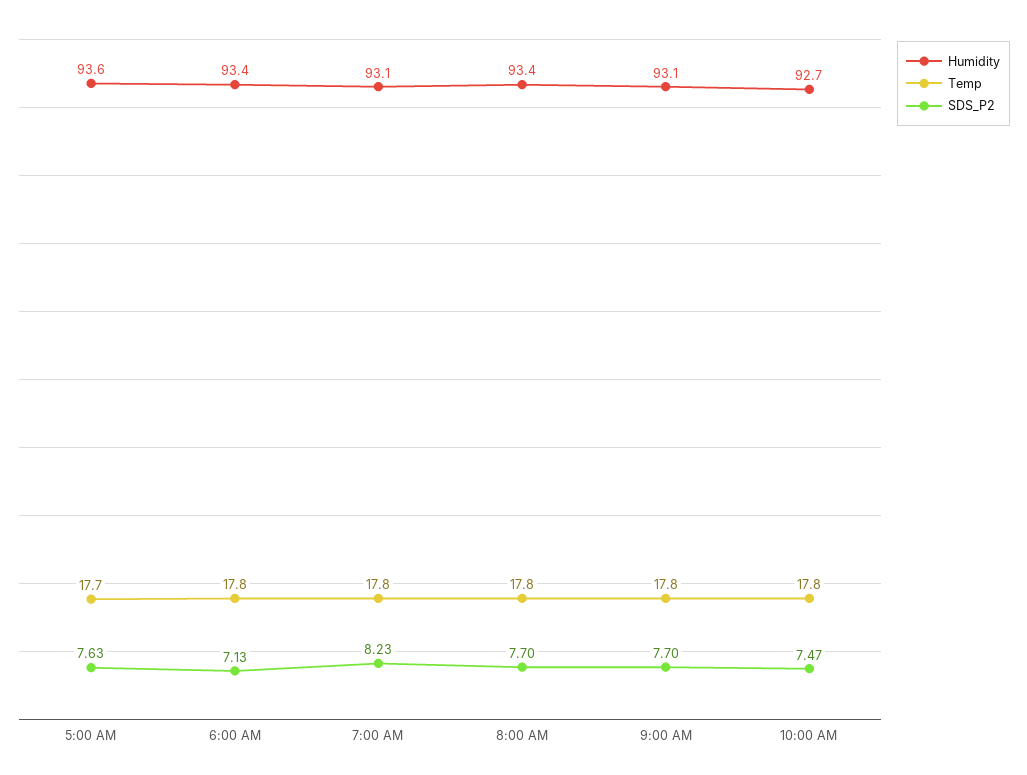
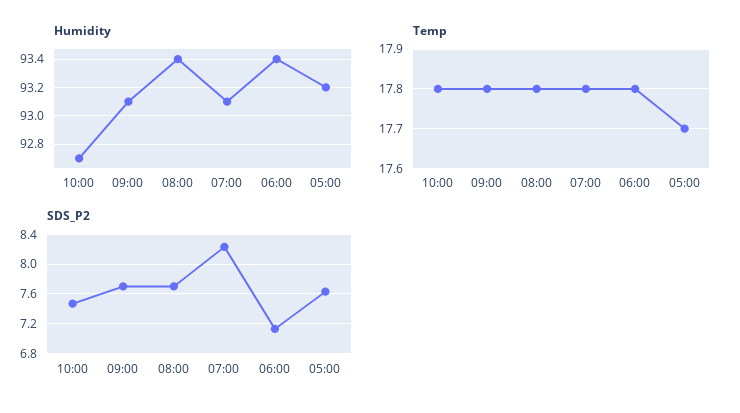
  {
    "Humidity": {
-     "5:00 AM": 93.6,
+     "5:00 AM": 93.2,
      "6:00 AM": 93.4,
      "7:00 AM": 93.1,
      "8:00 AM": 93.4,
      "9:00 AM": 93.1,
      "10:00 AM": 92.7
    },
    "Temp": {
      "5:00 AM": 17.7,
      "6:00 AM": 17.8,
      "7:00 AM": 17.8,
      "8:00 AM": 17.8,
      "9:00 AM": 17.8,
      "10:00 AM": 17.8
    },
    "SDS_P2": {
      "5:00 AM": 7.63,
      "6:00 AM": 7.13,
      "7:00 AM": 8.23,
      "8:00 AM": 7.7,
      "9:00 AM": 7.7,
      "10:00 AM": 7.47
    }
  }

